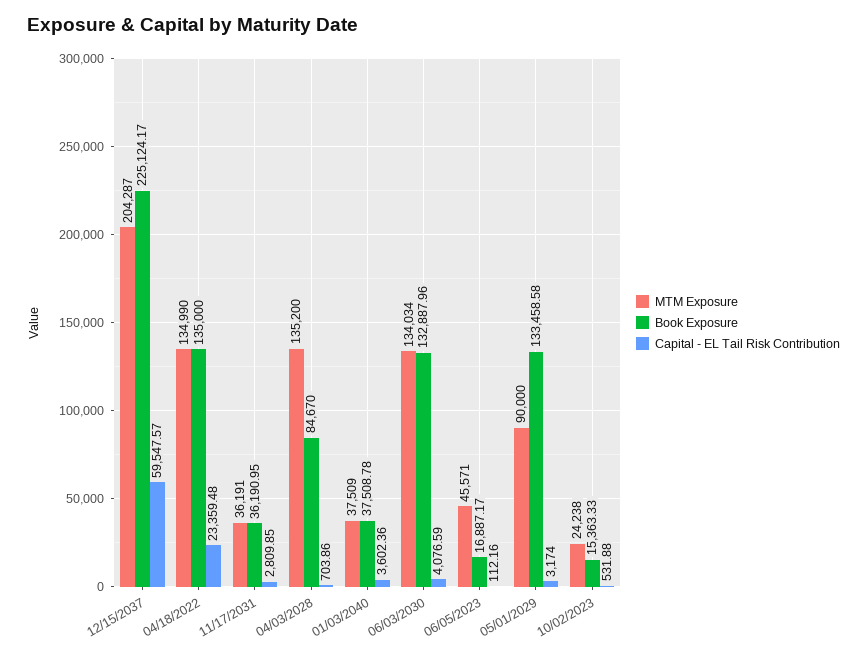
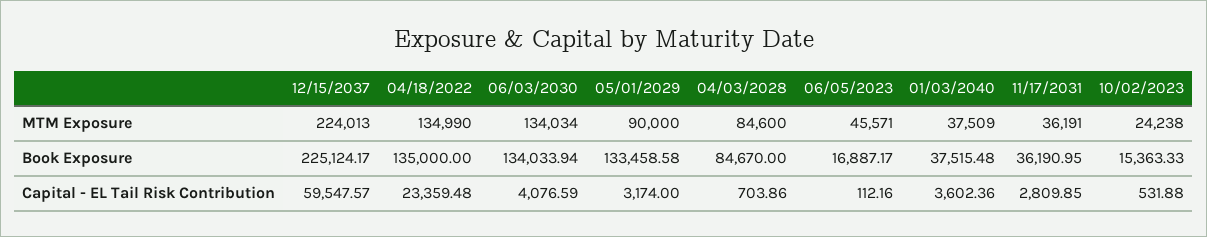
  {
    "MTM Exposure": {
-     "12/15/2037": 204287,
+     "12/15/2037": 224013,
      "04/18/2022": 134990,
      "11/17/2031": 36191,
-     "04/03/2028": 135200,
+     "04/03/2028": 84600,
      "01/03/2040": 37509,
      "06/03/2030": 134034,
      "06/05/2023": 45571,
      "05/01/2029": 90000,
      "10/02/2023": 24238
    },
    "Book Exposure": {
      "12/15/2037": 225124.17,
      "04/18/2022": 135000,
      "11/17/2031": 36190.95,
      "04/03/2028": 84670,
-     "01/03/2040": 37508.78,
+     "01/03/2040": 37515.48,
-     "06/03/2030": 132887.96,
+     "06/03/2030": 134033.94,
      "06/05/2023": 16887.17,
      "05/01/2029": 133458.58,
      "10/02/2023": 15363.33
    },
    "Capital - EL Tail Risk Contribution": {
      "12/15/2037": 59547.57,
      "04/18/2022": 23359.48,
      "11/17/2031": 2809.85,
      "04/03/2028": 703.86,
      "01/03/2040": 3602.36,
      "06/03/2030": 4076.59,
      "06/05/2023": 112.16,
      "05/01/2029": 3174,
      "10/02/2023": 531.88
    }
  }

